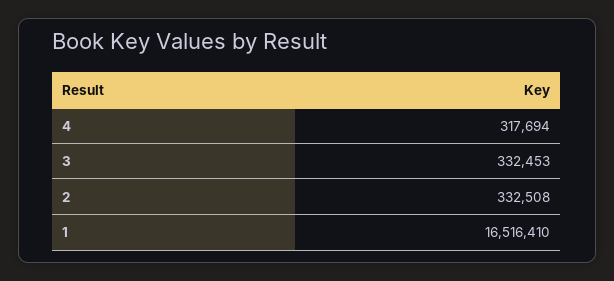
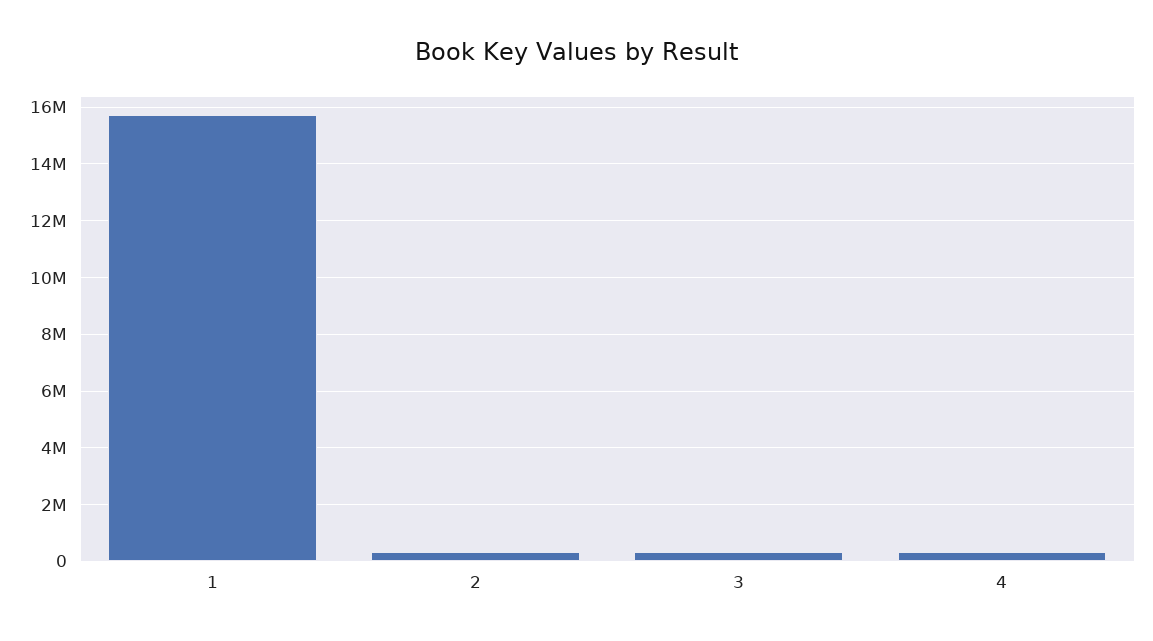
  {
    "4": 317694,
    "3": 332453,
    "2": 332508,
-   "1": 16516410
+   "1": 15750000
  }

